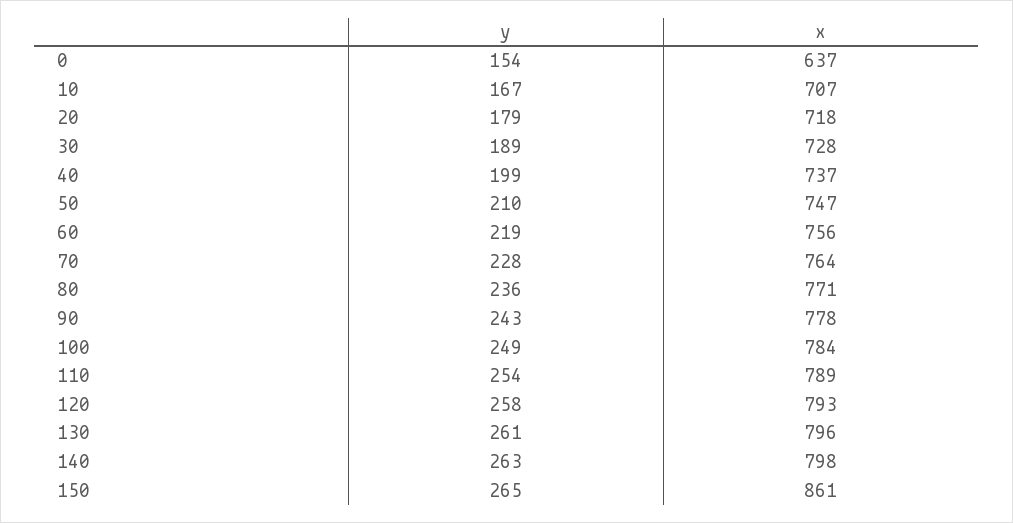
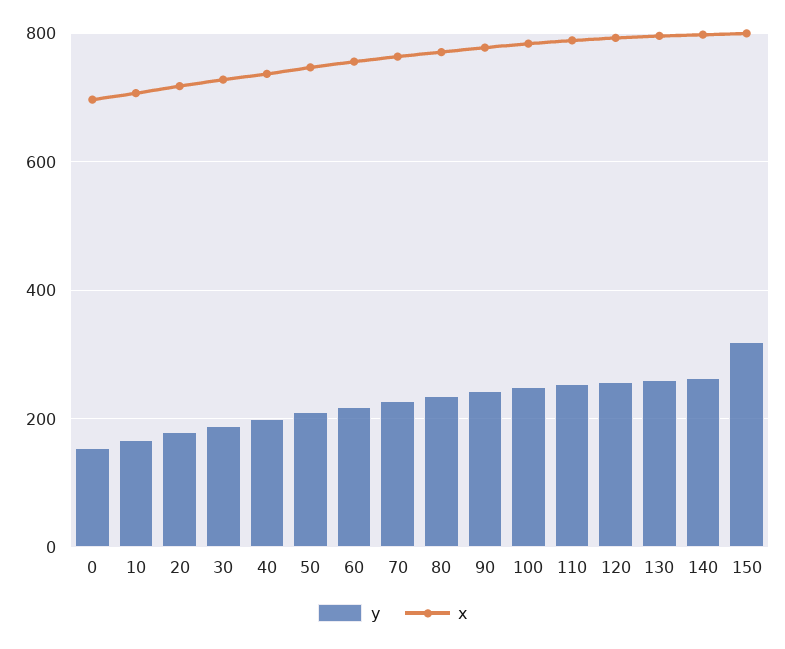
  {
    "y": {
      "0": 154,
      "10": 167,
      "20": 179,
      "30": 189,
      "40": 199,
      "50": 210,
      "60": 219,
      "70": 228,
      "80": 236,
      "90": 243,
      "100": 249,
      "110": 254,
      "120": 258,
      "130": 261,
      "140": 263,
-     "150": 265
+     "150": 320
    },
    "x": {
-     "0": 637,
+     "0": 700,
      "10": 707,
      "20": 718,
      "30": 728,
      "40": 737,
      "50": 747,
      "60": 756,
      "70": 764,
      "80": 771,
      "90": 778,
      "100": 784,
      "110": 789,
      "120": 793,
      "130": 796,
      "140": 798,
-     "150": 861
+     "150": 800
    }
  }

